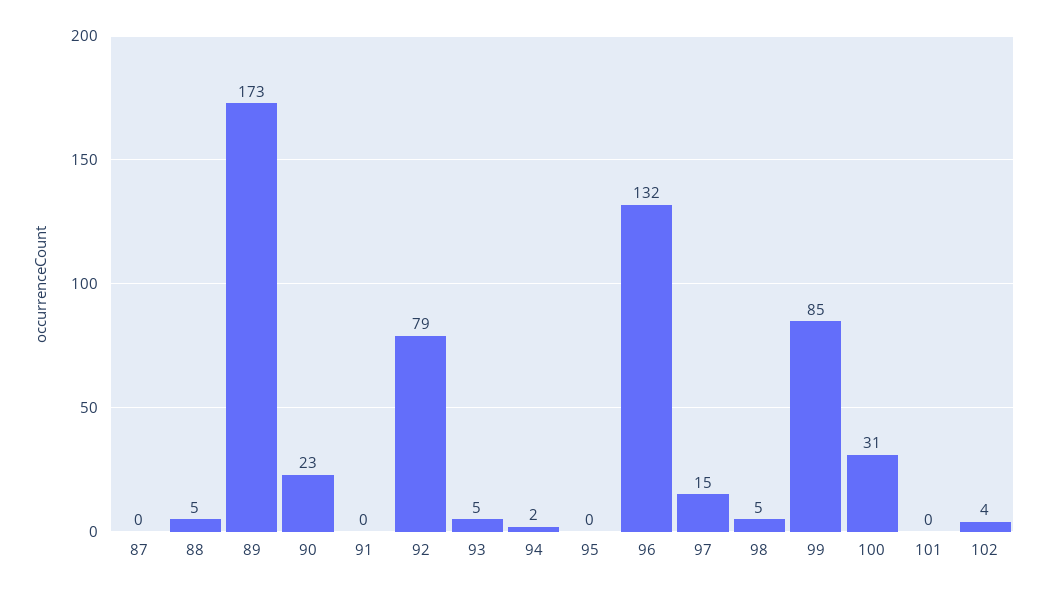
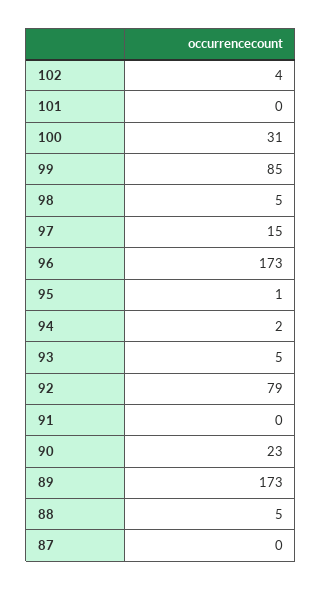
  {
    "87": 0,
    "88": 5,
    "89": 173,
    "90": 23,
    "91": 0,
    "92": 79,
    "93": 5,
    "94": 2,
-   "95": 0,
+   "95": 1,
-   "96": 132,
+   "96": 173,
    "97": 15,
    "98": 5,
    "99": 85,
    "100": 31,
    "101": 0,
    "102": 4
  }

